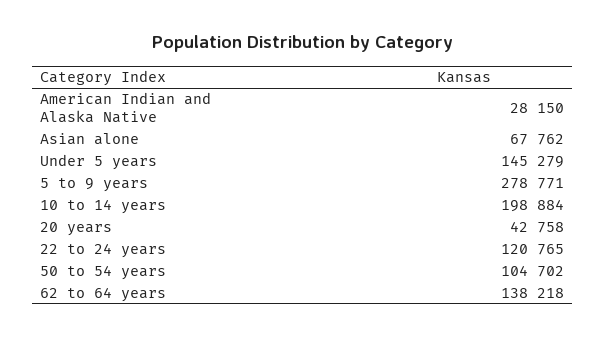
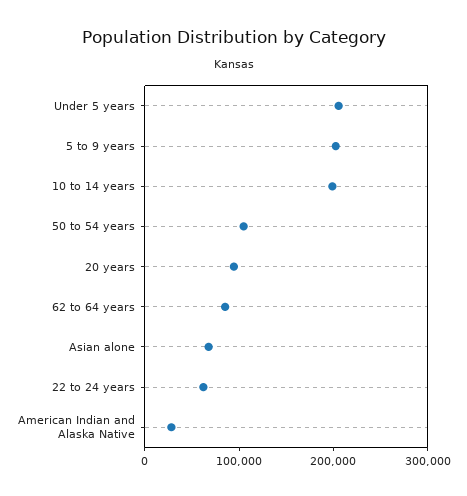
  {
    "American Indian and Alaska Native": 28150,
    "Asian alone": 67762,
-   "Under 5 years": 145279,
+   "Under 5 years": 200000,
-   "5 to 9 years": 278771,
+   "5 to 9 years": 200000,
    "10 to 14 years": 198884,
-   "20 years": 42758,
+   "20 years": 100000,
-   "22 to 24 years": 120765,
+   "22 to 24 years": 60000,
    "50 to 54 years": 104702,
-   "62 to 64 years": 138218
+   "62 to 64 years": 80000
  }

